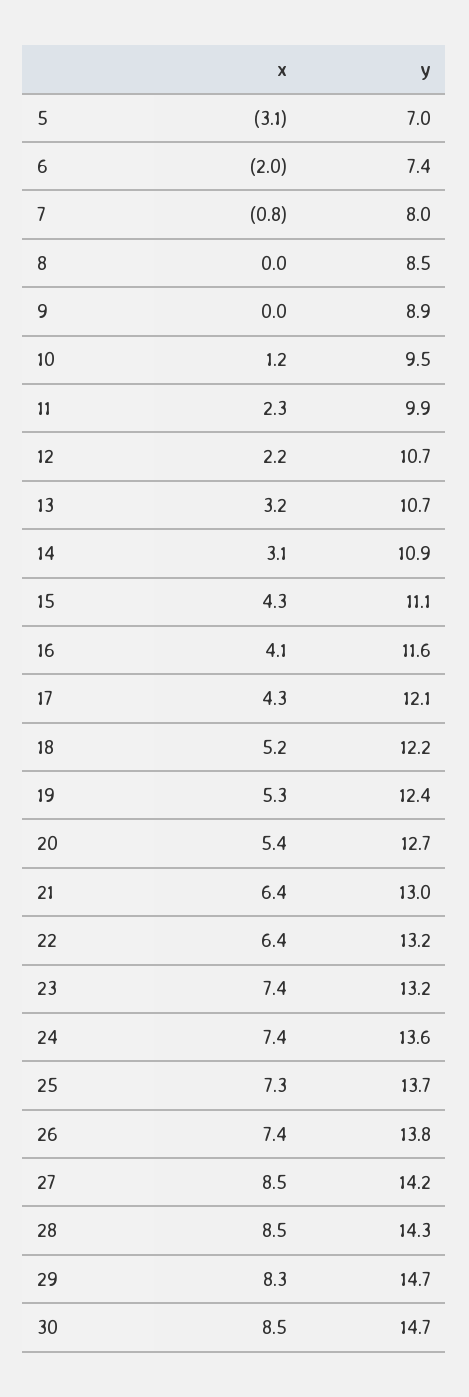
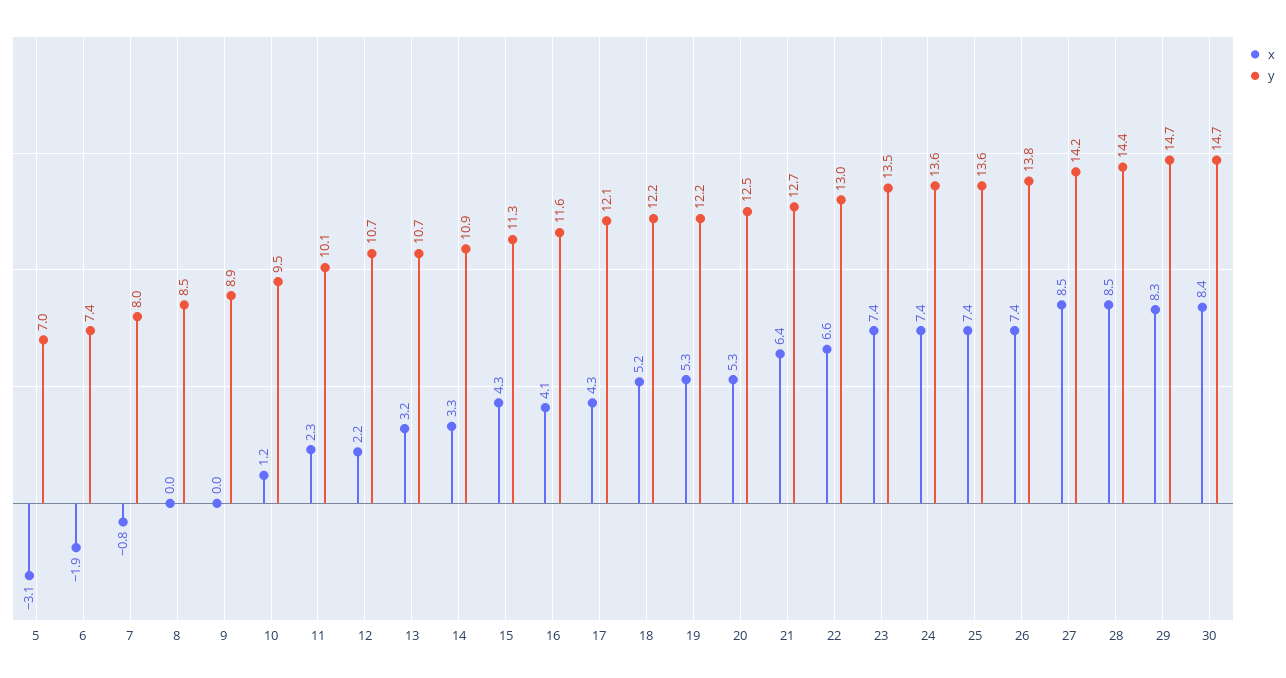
  {
    "x": {
      "5": -3.1,
-     "6": -2,
+     "6": -1.9,
      "7": -0.8,
      "8": 0,
      "9": 0,
      "10": 1.2,
      "11": 2.3,
      "12": 2.2,
      "13": 3.2,
-     "14": 3.1,
+     "14": 3.3,
      "15": 4.3,
      "16": 4.1,
      "17": 4.3,
      "18": 5.2,
      "19": 5.3,
-     "20": 5.4,
+     "20": 5.3,
      "21": 6.4,
-     "22": 6.4,
+     "22": 6.6,
      "23": 7.4,
      "24": 7.4,
-     "25": 7.3,
+     "25": 7.4,
      "26": 7.4,
      "27": 8.5,
      "28": 8.5,
      "29": 8.3,
-     "30": 8.5
+     "30": 8.4
    },
    "y": {
      "5": 7,
      "6": 7.4,
      "7": 8,
      "8": 8.5,
      "9": 8.9,
      "10": 9.5,
-     "11": 9.9,
+     "11": 10.1,
      "12": 10.7,
      "13": 10.7,
      "14": 10.9,
-     "15": 11.1,
+     "15": 11.3,
      "16": 11.6,
      "17": 12.1,
      "18": 12.2,
-     "19": 12.4,
+     "19": 12.2,
-     "20": 12.7,
+     "20": 12.5,
-     "21": 13,
+     "21": 12.7,
-     "22": 13.2,
+     "22": 13,
-     "23": 13.2,
+     "23": 13.5,
      "24": 13.6,
-     "25": 13.7,
+     "25": 13.6,
      "26": 13.8,
      "27": 14.2,
-     "28": 14.3,
+     "28": 14.4,
      "29": 14.7,
      "30": 14.7
    }
  }

